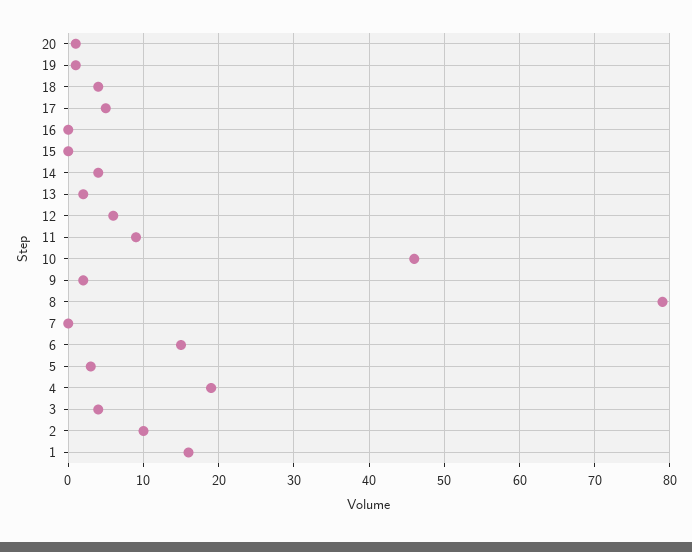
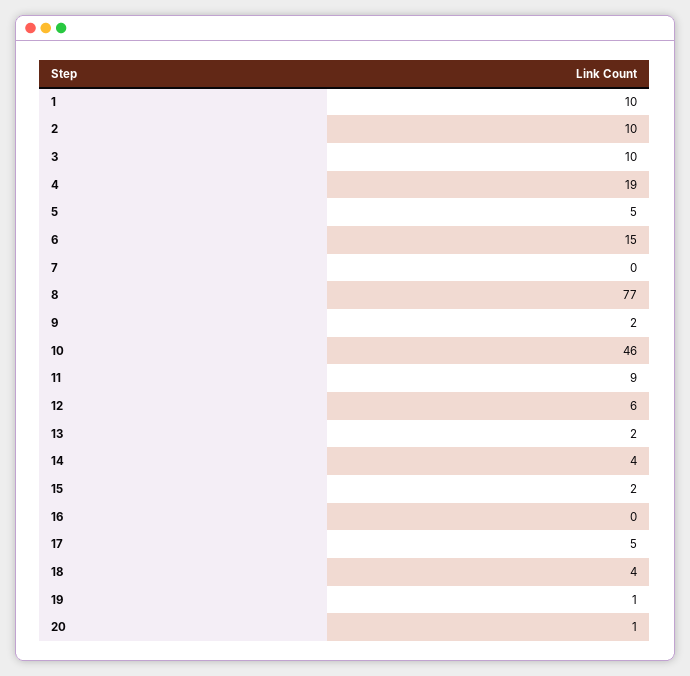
  {
    "20": 1,
    "19": 1,
    "18": 4,
    "17": 5,
    "16": 0,
-   "15": 0,
+   "15": 2,
    "14": 4,
    "13": 2,
    "12": 6,
    "11": 9,
    "10": 46,
    "9": 2,
-   "8": 79,
+   "8": 77,
    "7": 0,
    "6": 15,
-   "5": 3,
+   "5": 5,
    "4": 19,
-   "3": 4,
+   "3": 10,
    "2": 10,
-   "1": 16
+   "1": 10
  }

